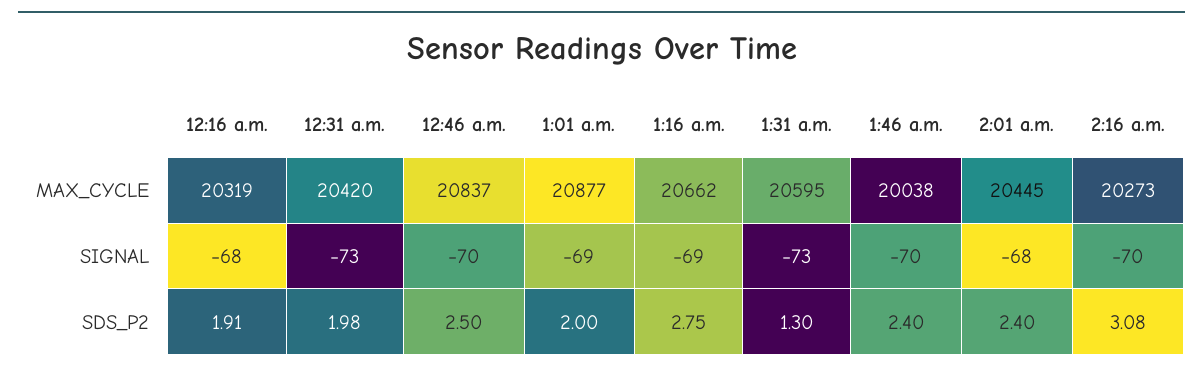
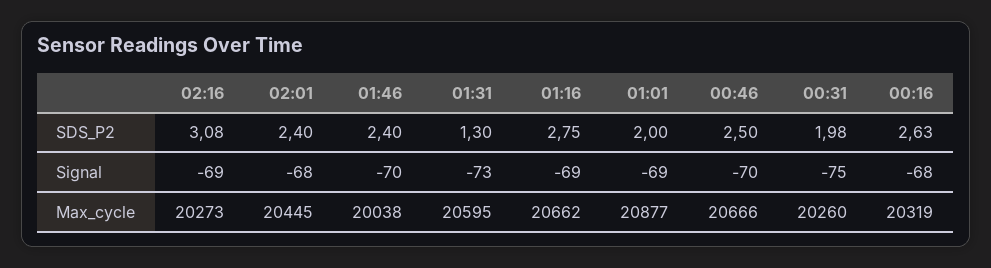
  {
    "12:16 a.m.": {
      "MAX_CYCLE": 20319,
      "SIGNAL": -68,
-     "SDS_P2": 1.91
+     "SDS_P2": 2.63
    },
    "12:31 a.m.": {
-     "MAX_CYCLE": 20420,
+     "MAX_CYCLE": 20260,
-     "SIGNAL": -73,
+     "SIGNAL": -75,
      "SDS_P2": 1.98
    },
    "12:46 a.m.": {
-     "MAX_CYCLE": 20837,
+     "MAX_CYCLE": 20666,
      "SIGNAL": -70,
      "SDS_P2": 2.5
    },
    "1:01 a.m.": {
      "MAX_CYCLE": 20877,
      "SIGNAL": -69,
      "SDS_P2": 2
    },
    "1:16 a.m.": {
      "MAX_CYCLE": 20662,
      "SIGNAL": -69,
      "SDS_P2": 2.75
    },
    "1:31 a.m.": {
      "MAX_CYCLE": 20595,
      "SIGNAL": -73,
      "SDS_P2": 1.3
    },
    "1:46 a.m.": {
      "MAX_CYCLE": 20038,
      "SIGNAL": -70,
      "SDS_P2": 2.4
    },
    "2:01 a.m.": {
      "MAX_CYCLE": 20445,
      "SIGNAL": -68,
      "SDS_P2": 2.4
    },
    "2:16 a.m.": {
      "MAX_CYCLE": 20273,
-     "SIGNAL": -70,
+     "SIGNAL": -69,
      "SDS_P2": 3.08
    }
  }

